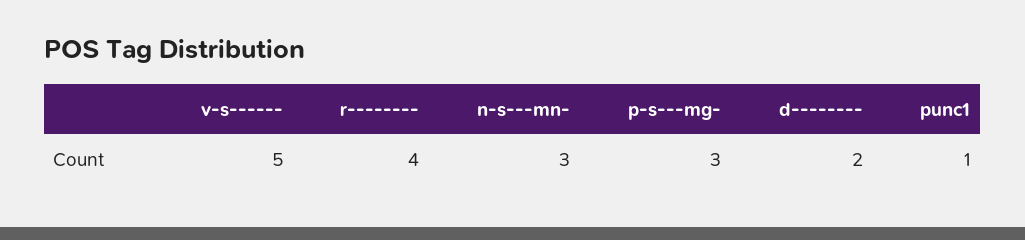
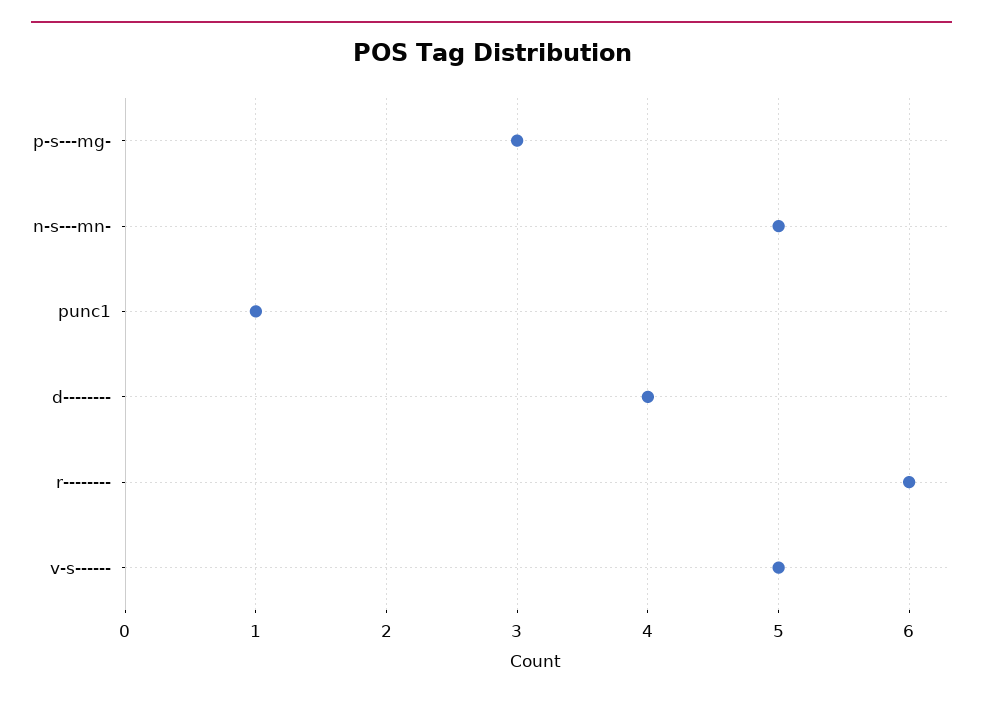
  {
    "v-s------": 5,
-   "r--------": 4,
+   "r--------": 6,
-   "n-s---mn-": 3,
+   "n-s---mn-": 5,
    "p-s---mg-": 3,
-   "d--------": 2,
+   "d--------": 4,
    "punc1": 1
  }

